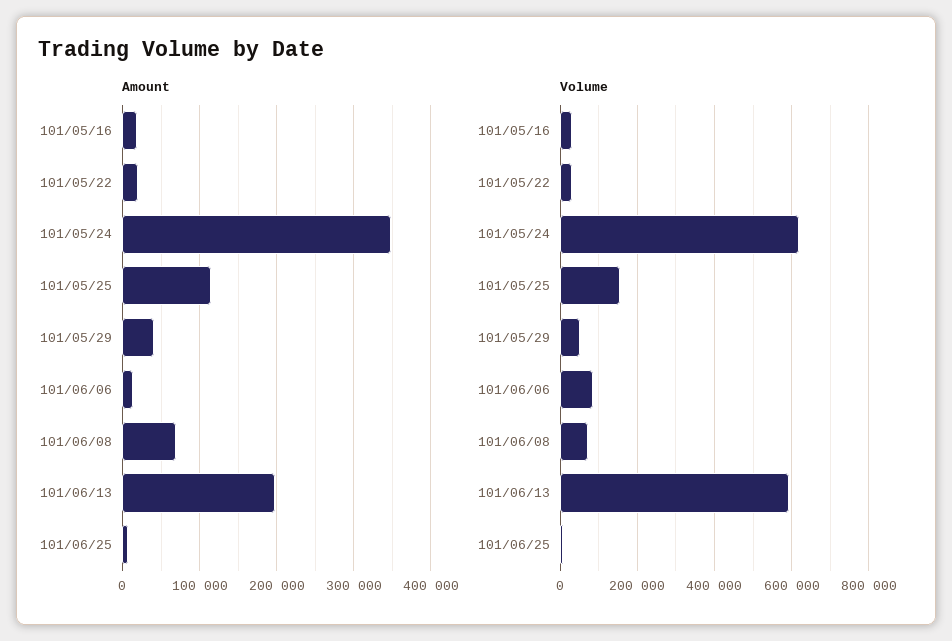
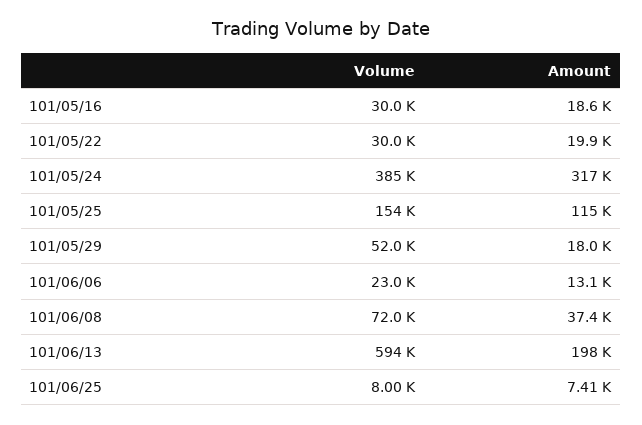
  {
    "Amount": {
      "101/05/16": 18600,
      "101/05/22": 19900,
-     "101/05/24": 350000,
+     "101/05/24": 317000,
      "101/05/25": 115000,
-     "101/05/29": 40000,
+     "101/05/29": 18000,
      "101/06/06": 13100,
-     "101/06/08": 70000,
+     "101/06/08": 37400,
      "101/06/13": 198000,
      "101/06/25": 7410
    },
    "Volume": {
      "101/05/16": 30000,
      "101/05/22": 30000,
-     "101/05/24": 620000,
+     "101/05/24": 385000,
      "101/05/25": 154000,
      "101/05/29": 52000,
-     "101/06/06": 80000,
+     "101/06/06": 23000,
      "101/06/08": 72000,
      "101/06/13": 594000,
      "101/06/25": 8000
    }
  }

